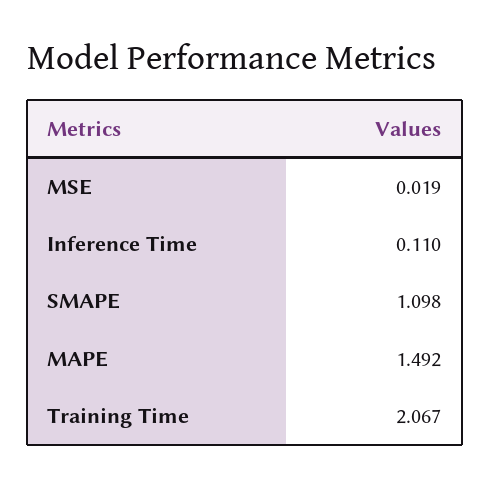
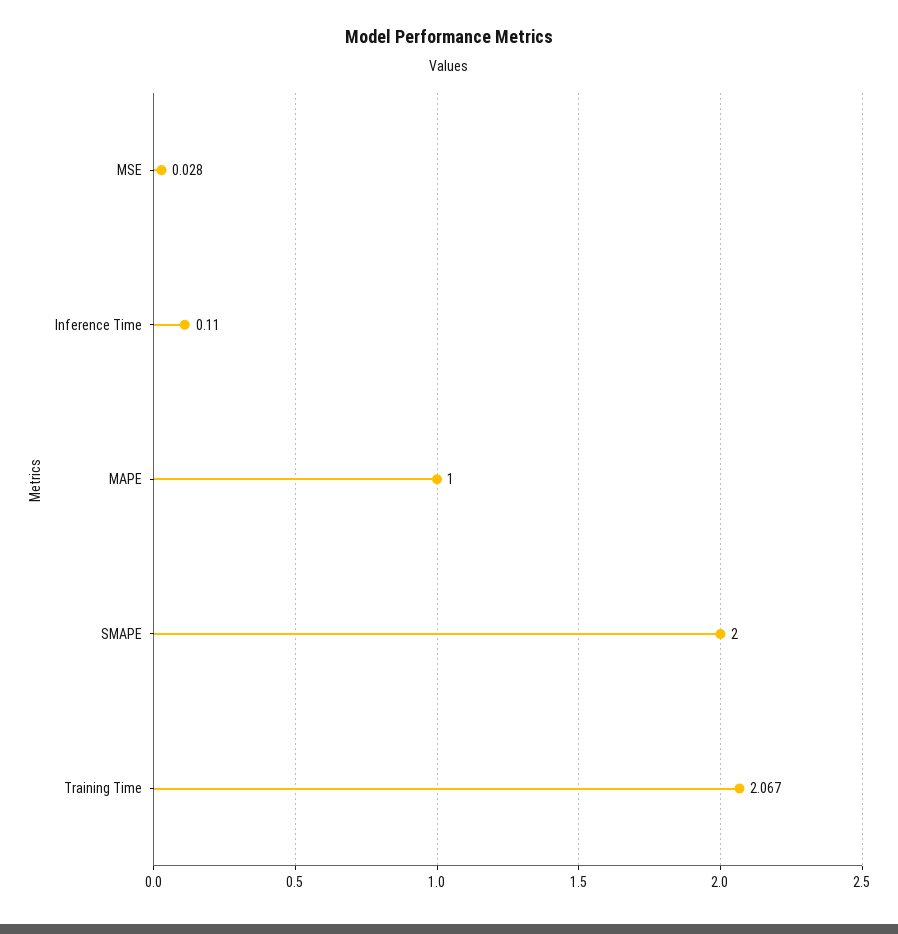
  {
-   "MSE": 0.019,
+   "MSE": 0.028,
    "Inference Time": 0.11,
-   "SMAPE": 1.098,
+   "SMAPE": 2,
-   "MAPE": 1.492,
+   "MAPE": 1,
    "Training Time": 2.067
  }

